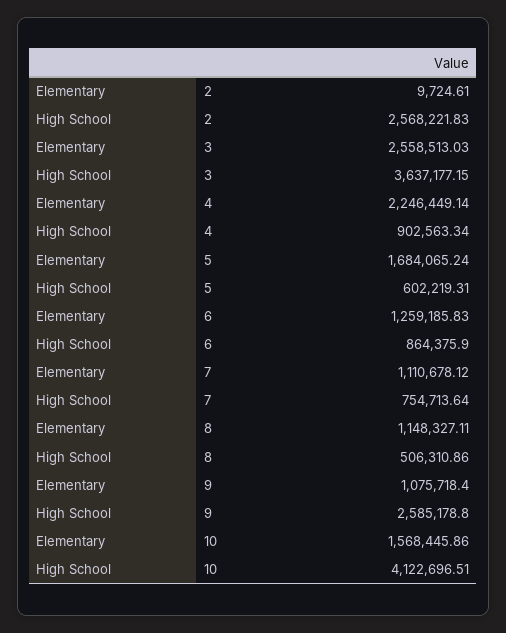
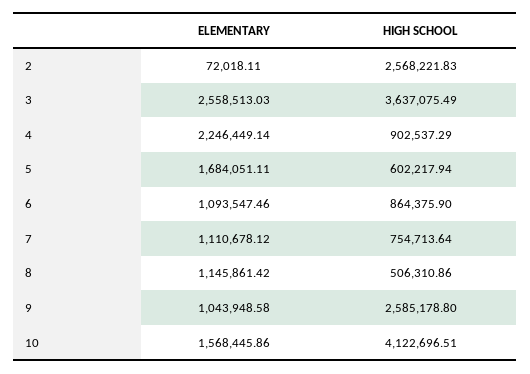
  {
    "Elementary": {
-     "2": 9724.61,
+     "2": 72018.11,
      "3": 2558513.03,
      "4": 2246449.14,
-     "5": 1684065.24,
+     "5": 1684051.11,
-     "6": 1259185.83,
+     "6": 1093547.46,
      "7": 1110678.12,
-     "8": 1148327.11,
+     "8": 1145861.42,
-     "9": 1075718.4,
+     "9": 1043948.58,
      "10": 1568445.86
    },
    "High School": {
      "2": 2568221.83,
-     "3": 3637177.15,
+     "3": 3637075.49,
-     "4": 902563.34,
+     "4": 902537.29,
-     "5": 602219.31,
+     "5": 602217.94,
      "6": 864375.9,
      "7": 754713.64,
      "8": 506310.86,
      "9": 2585178.8,
      "10": 4122696.51
    }
  }

